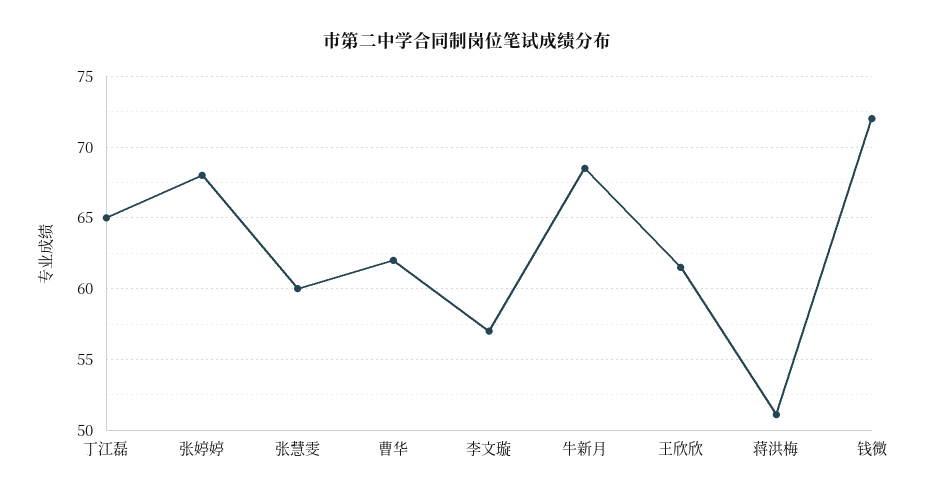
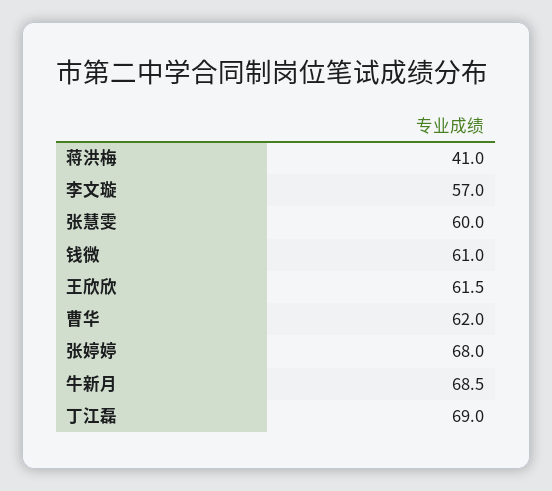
  {
-   "丁江磊": 65,
+   "丁江磊": 69,
    "张婷婷": 68,
    "张慧雯": 60,
    "曹华": 62,
    "李文璇": 57,
    "牛新月": 68.5,
    "王欣欣": 61.5,
-   "蒋洪梅": 51,
+   "蒋洪梅": 41,
-   "钱微": 72
+   "钱微": 61
  }

